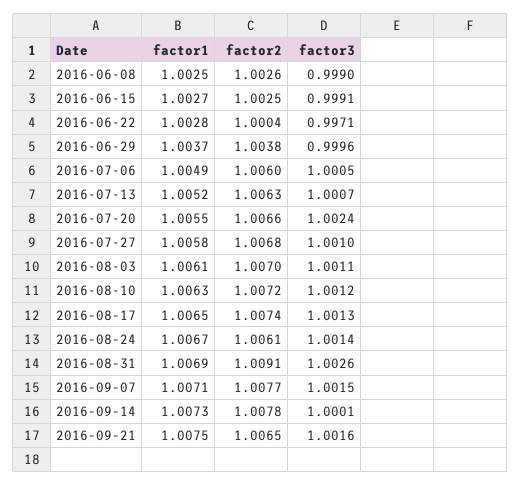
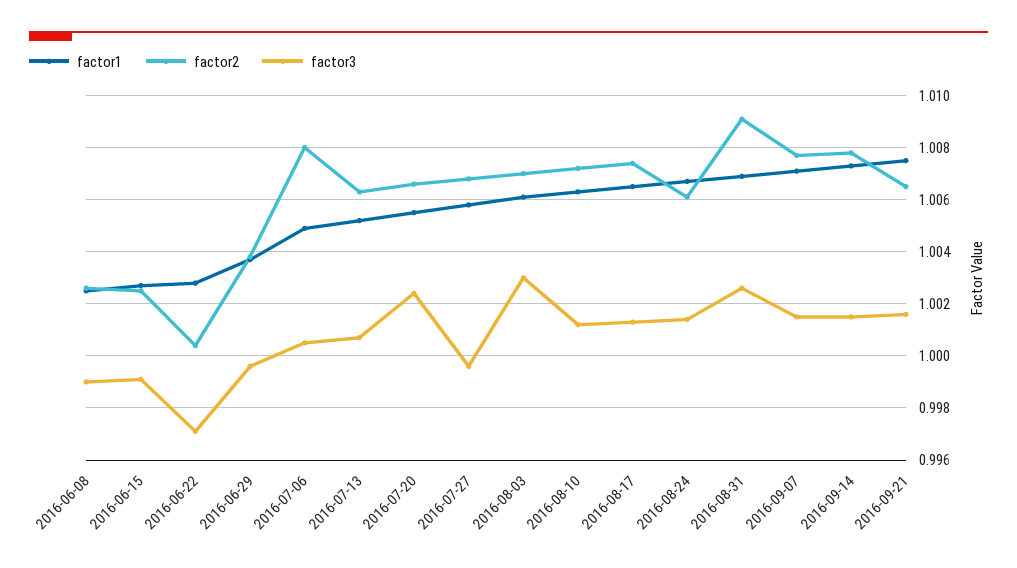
  {
    "factor1": {
      "2016-06-08": 1.0025,
      "2016-06-15": 1.0027,
      "2016-06-22": 1.0028,
      "2016-06-29": 1.0037,
      "2016-07-06": 1.0049,
      "2016-07-13": 1.0052,
      "2016-07-20": 1.0055,
      "2016-07-27": 1.0058,
      "2016-08-03": 1.0061,
      "2016-08-10": 1.0063,
      "2016-08-17": 1.0065,
      "2016-08-24": 1.0067,
      "2016-08-31": 1.0069,
      "2016-09-07": 1.0071,
      "2016-09-14": 1.0073,
      "2016-09-21": 1.0075
    },
    "factor2": {
      "2016-06-08": 1.0026,
      "2016-06-15": 1.0025,
      "2016-06-22": 1.0004,
      "2016-06-29": 1.0038,
-     "2016-07-06": 1.006,
+     "2016-07-06": 1.008,
      "2016-07-13": 1.0063,
      "2016-07-20": 1.0066,
      "2016-07-27": 1.0068,
      "2016-08-03": 1.007,
      "2016-08-10": 1.0072,
      "2016-08-17": 1.0074,
      "2016-08-24": 1.0061,
      "2016-08-31": 1.0091,
      "2016-09-07": 1.0077,
      "2016-09-14": 1.0078,
      "2016-09-21": 1.0065
    },
    "factor3": {
      "2016-06-08": 0.999,
      "2016-06-15": 0.9991,
      "2016-06-22": 0.9971,
      "2016-06-29": 0.9996,
      "2016-07-06": 1.0005,
      "2016-07-13": 1.0007,
      "2016-07-20": 1.0024,
-     "2016-07-27": 1.001,
+     "2016-07-27": 0.9995,
-     "2016-08-03": 1.0011,
+     "2016-08-03": 1.003,
      "2016-08-10": 1.0012,
      "2016-08-17": 1.0013,
      "2016-08-24": 1.0014,
      "2016-08-31": 1.0026,
      "2016-09-07": 1.0015,
-     "2016-09-14": 1.0001,
+     "2016-09-14": 1.0015,
      "2016-09-21": 1.0016
    }
  }

